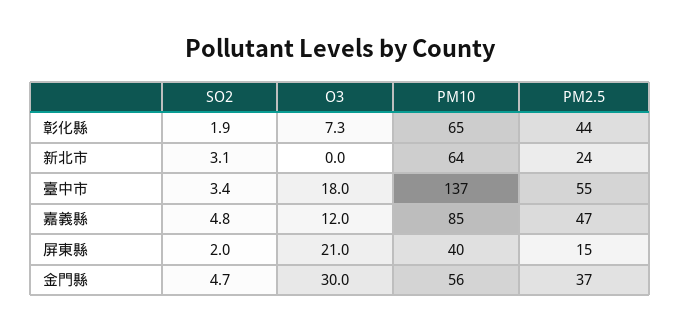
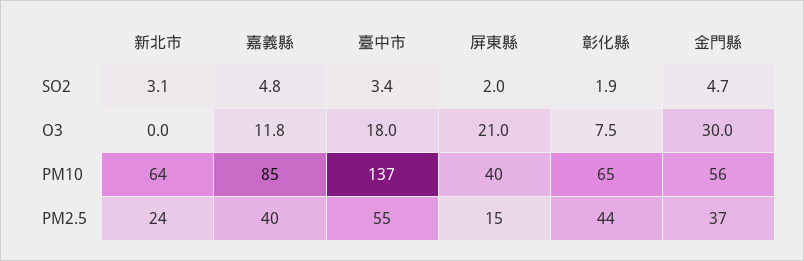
  {
    "SO2": {
      "彰化縣": 1.9,
      "新北市": 3.1,
      "臺中市": 3.4,
      "嘉義縣": 4.8,
      "屏東縣": 2,
      "金門縣": 4.7
    },
    "O3": {
-     "彰化縣": 7.3,
+     "彰化縣": 7.5,
      "新北市": 0,
      "臺中市": 18,
-     "嘉義縣": 12,
+     "嘉義縣": 11.8,
      "屏東縣": 21,
      "金門縣": 30
    },
    "PM10": {
      "彰化縣": 65,
      "新北市": 64,
      "臺中市": 137,
      "嘉義縣": 85,
      "屏東縣": 40,
      "金門縣": 56
    },
    "PM2.5": {
      "彰化縣": 44,
      "新北市": 24,
      "臺中市": 55,
-     "嘉義縣": 47,
+     "嘉義縣": 40,
      "屏東縣": 15,
      "金門縣": 37
    }
  }

